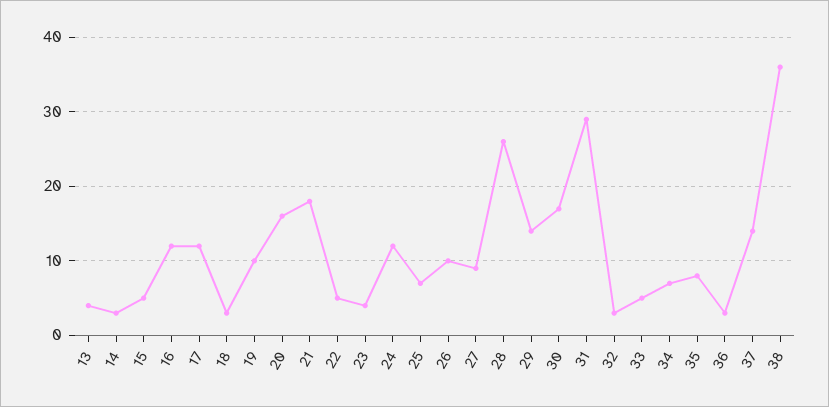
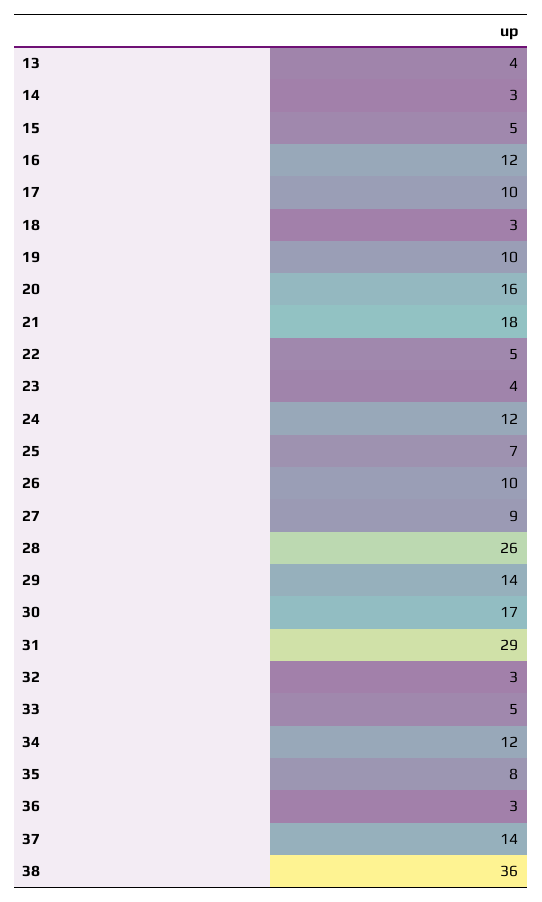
  {
    "13": 4,
    "14": 3,
    "15": 5,
    "16": 12,
-   "17": 12,
+   "17": 10,
    "18": 3,
    "19": 10,
    "20": 16,
    "21": 18,
    "22": 5,
    "23": 4,
    "24": 12,
    "25": 7,
    "26": 10,
    "27": 9,
    "28": 26,
    "29": 14,
    "30": 17,
    "31": 29,
    "32": 3,
    "33": 5,
-   "34": 7,
+   "34": 12,
    "35": 8,
    "36": 3,
    "37": 14,
    "38": 36
  }

